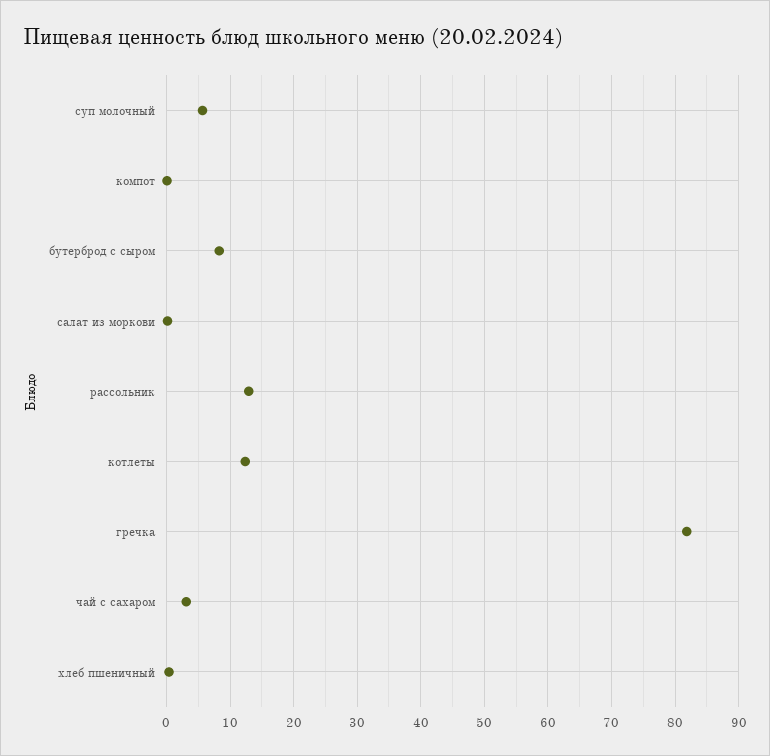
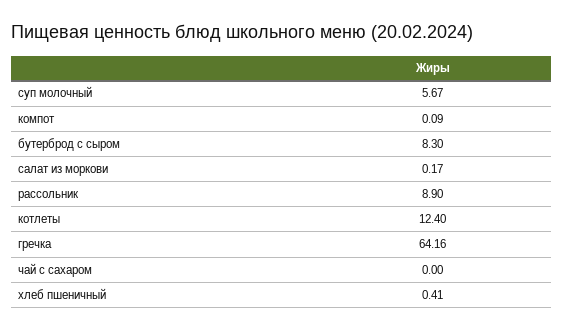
  {
    "суп молочный": 5.67,
    "компот": 0.09,
    "бутерброд с сыром": 8.3,
    "салат из моркови": 0.17,
-   "рассольник": 13,
+   "рассольник": 8.9,
    "котлеты": 12.4,
-   "гречка": 82,
+   "гречка": 64.16,
-   "чай с сахаром": 3,
+   "чай с сахаром": 0,
    "хлеб пшеничный": 0.41
  }

